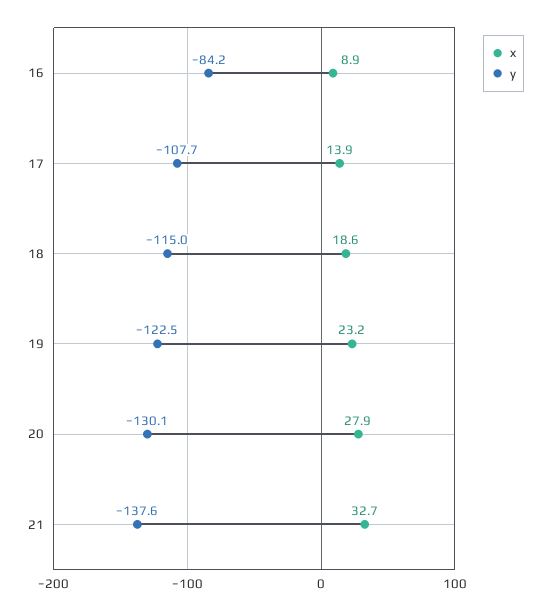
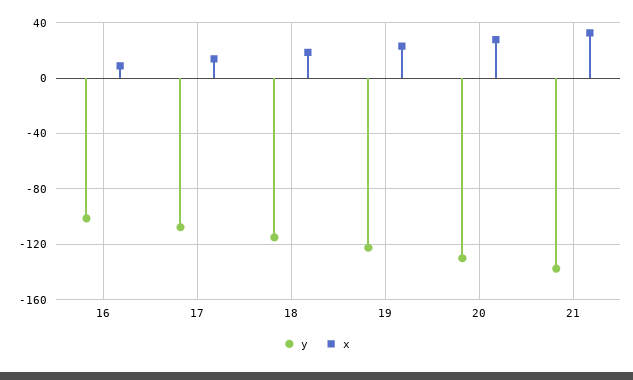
  {
    "x": {
      "16": 8.9,
      "17": 13.9,
      "18": 18.6,
      "19": 23.2,
      "20": 27.9,
      "21": 32.7
    },
    "y": {
-     "16": -84.2,
+     "16": -100,
      "17": -107.7,
      "18": -115,
      "19": -122.5,
      "20": -130.1,
      "21": -137.6
    }
  }

